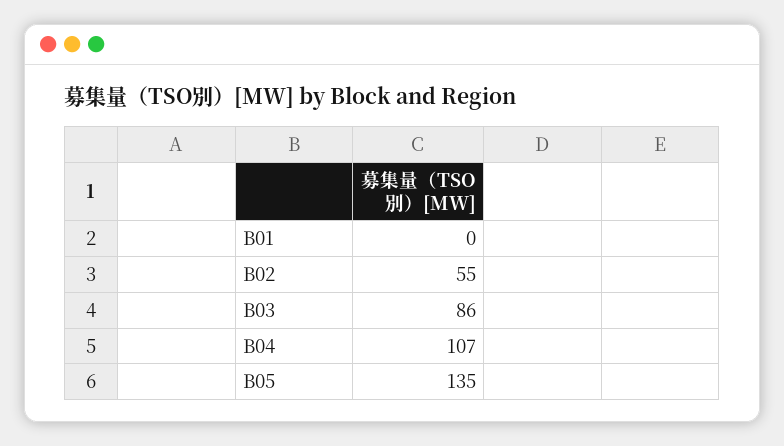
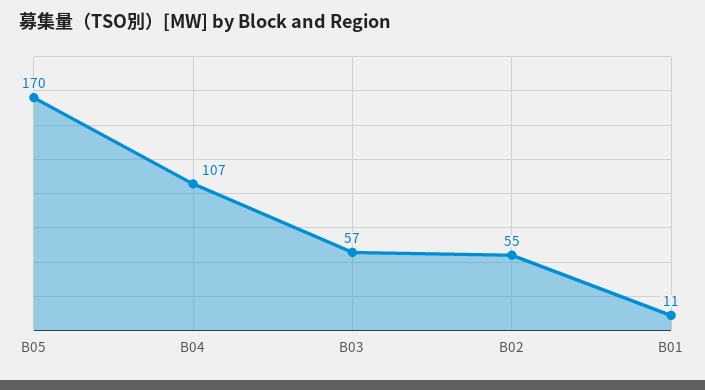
  {
-   "B01": 0,
+   "B01": 11,
    "B02": 55,
-   "B03": 86,
+   "B03": 57,
    "B04": 107,
-   "B05": 135
+   "B05": 170
  }

